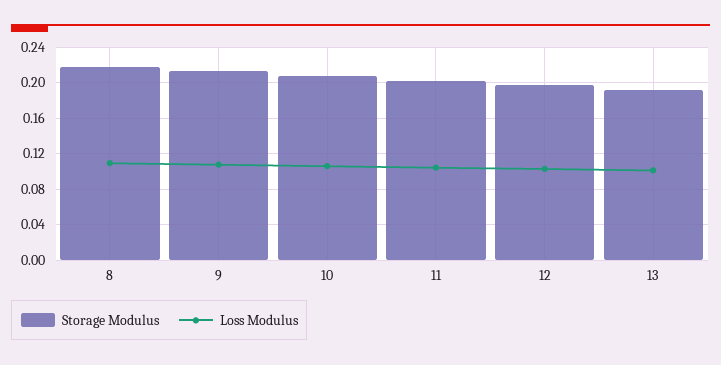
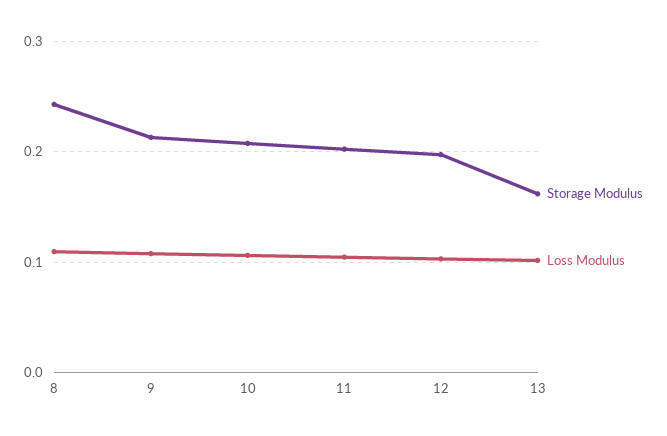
  {
    "Storage Modulus": {
-     "8": 0.22,
+     "8": 0.24,
      "9": 0.21,
      "10": 0.21,
      "11": 0.2,
      "12": 0.2,
-     "13": 0.19
+     "13": 0.16
    },
    "Loss Modulus": {
      "8": 0.11,
      "9": 0.11,
      "10": 0.11,
      "11": 0.1,
      "12": 0.1,
      "13": 0.1
    }
  }

